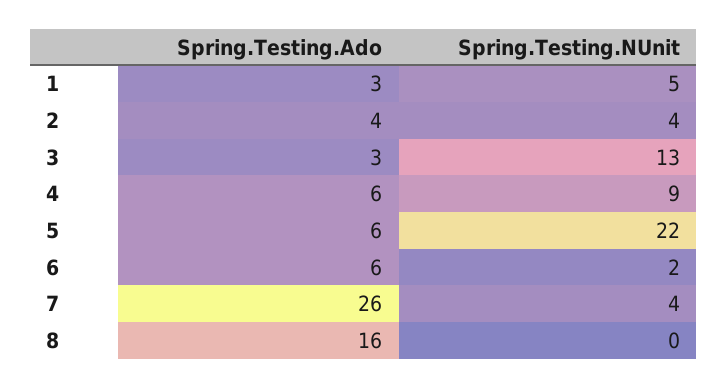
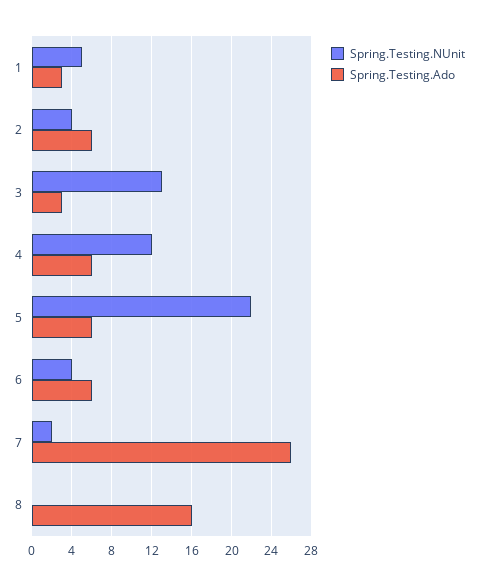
  {
    "Spring.Testing.Ado": {
      "1": 3,
-     "2": 4,
+     "2": 6,
      "3": 3,
      "4": 6,
      "5": 6,
      "6": 6,
      "7": 26,
      "8": 16
    },
    "Spring.Testing.NUnit": {
      "1": 5,
      "2": 4,
      "3": 13,
-     "4": 9,
+     "4": 12,
      "5": 22,
-     "6": 2,
+     "6": 4,
-     "7": 4,
+     "7": 2,
      "8": 0
    }
  }

